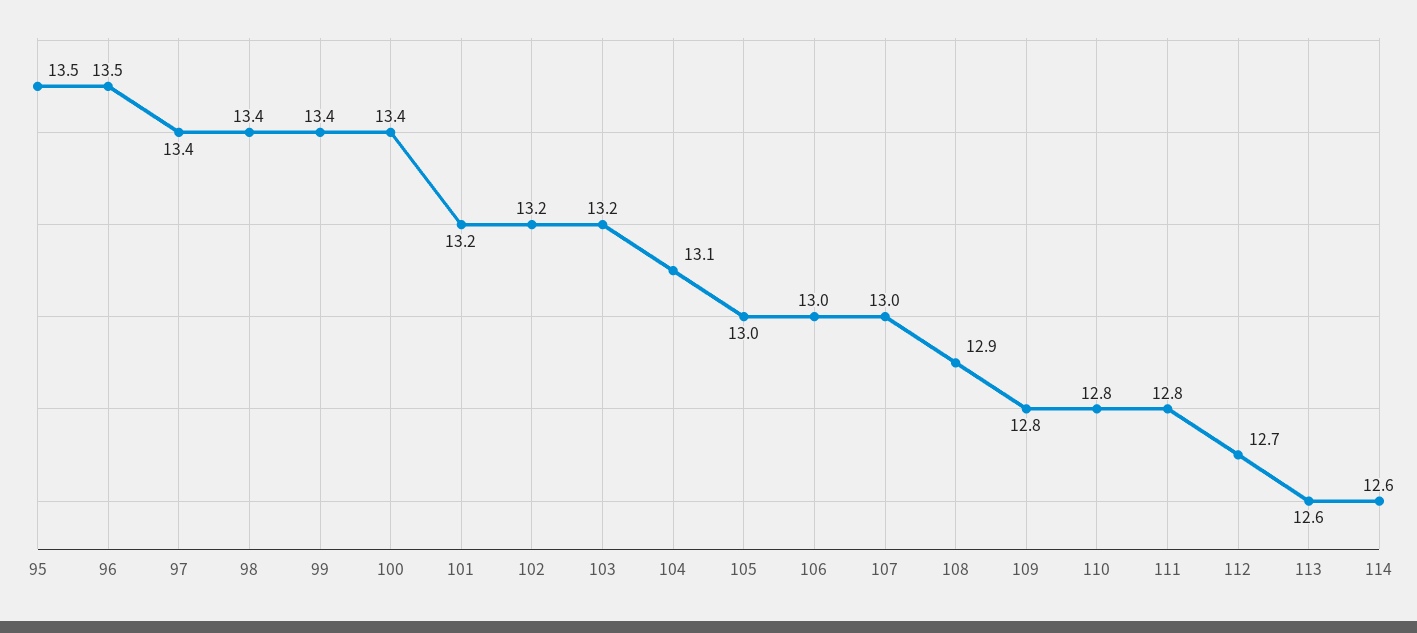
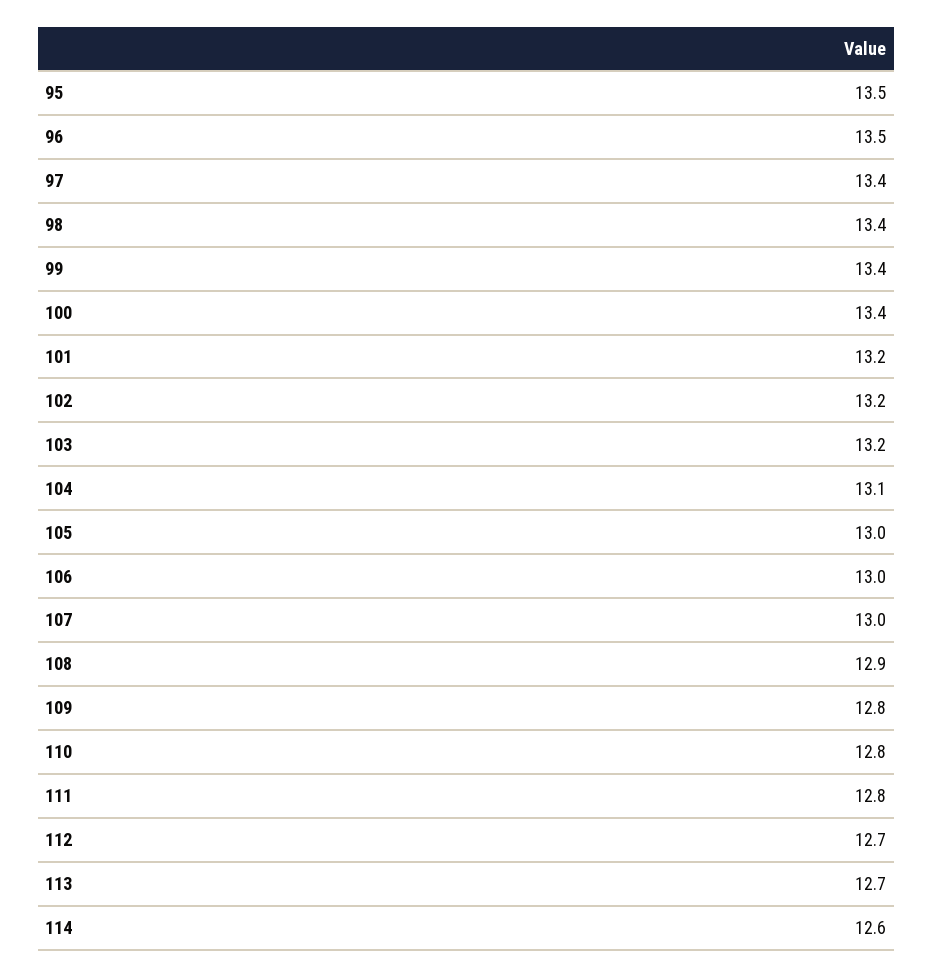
  {
    "95": 13.5,
    "96": 13.5,
    "97": 13.4,
    "98": 13.4,
    "99": 13.4,
    "100": 13.4,
    "101": 13.2,
    "102": 13.2,
    "103": 13.2,
    "104": 13.1,
    "105": 13,
    "106": 13,
    "107": 13,
    "108": 12.9,
    "109": 12.8,
    "110": 12.8,
    "111": 12.8,
    "112": 12.7,
-   "113": 12.6,
+   "113": 12.7,
    "114": 12.6
  }

